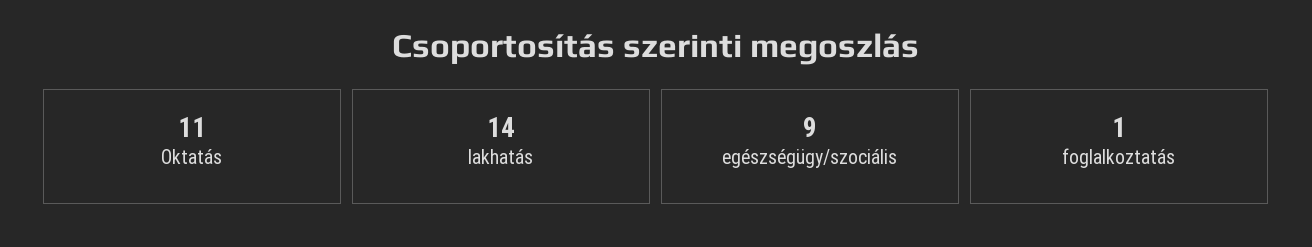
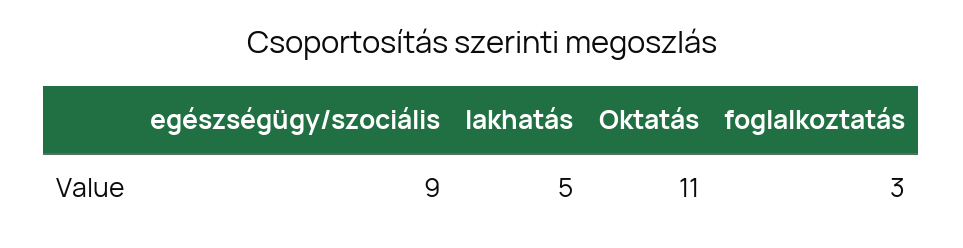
  {
    "Oktatás": 11,
-   "lakhatás": 14,
+   "lakhatás": 5,
    "egészségügy/szociális": 9,
-   "foglalkoztatás": 1
+   "foglalkoztatás": 3
  }

